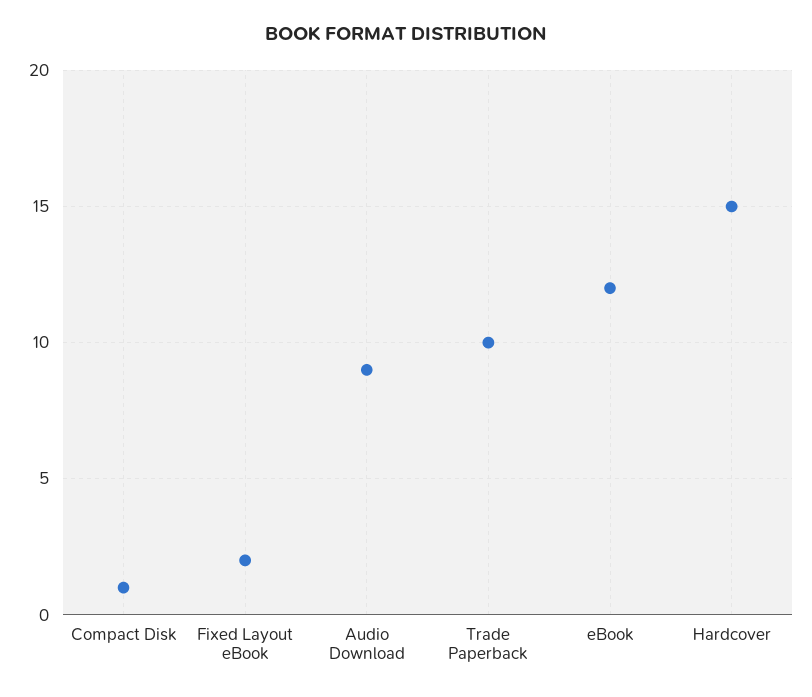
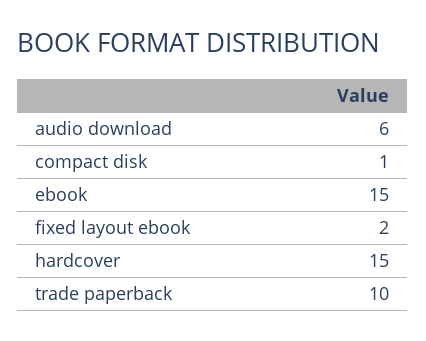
  {
    "Compact Disk": 1,
    "Fixed Layout eBook": 2,
-   "Audio Download": 9,
+   "Audio Download": 6,
    "Trade Paperback": 10,
-   "eBook": 12,
+   "eBook": 15,
    "Hardcover": 15
  }

